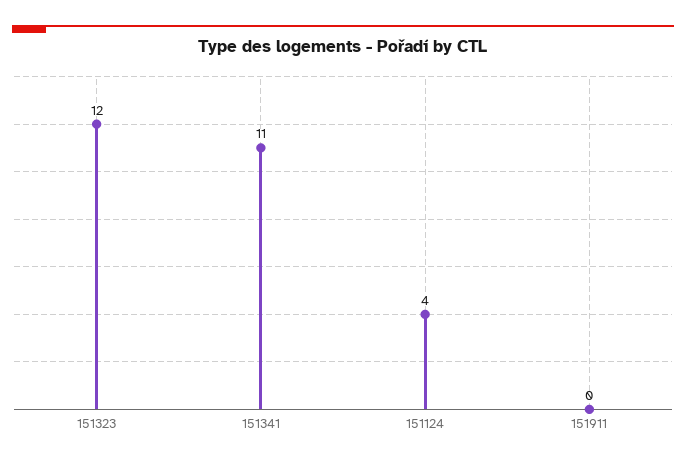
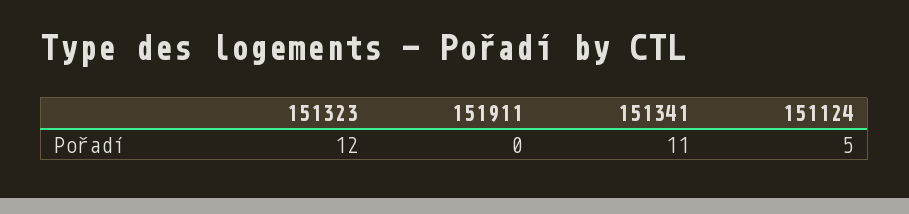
  {
    "151323": 12,
    "151341": 11,
-   "151124": 4,
+   "151124": 5,
    "151911": 0
  }

